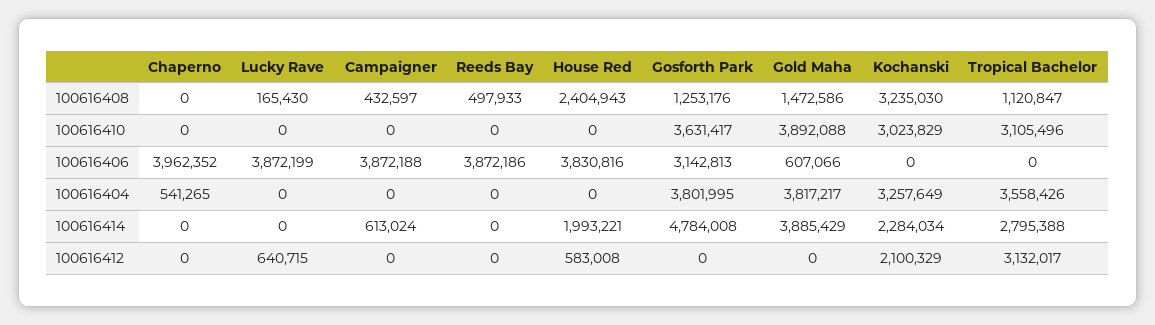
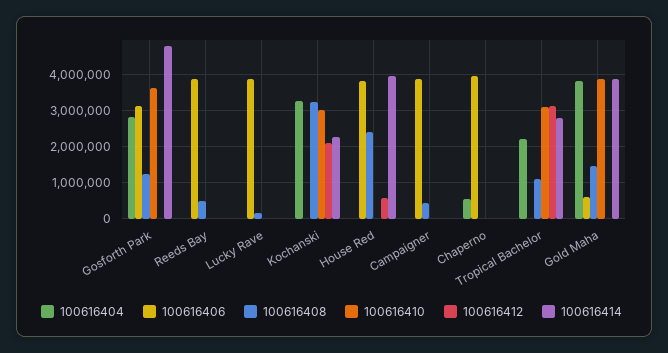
  {
    "100616408": {
      "Chaperno": 0,
      "Lucky Rave": 165430,
      "Campaigner": 432597,
      "Reeds Bay": 497933,
      "House Red": 2404943,
      "Gosforth Park": 1253176,
      "Gold Maha": 1472586,
      "Kochanski": 3235030,
      "Tropical Bachelor": 1120847
    },
    "100616410": {
      "Chaperno": 0,
      "Lucky Rave": 0,
      "Campaigner": 0,
      "Reeds Bay": 0,
      "House Red": 0,
      "Gosforth Park": 3631417,
      "Gold Maha": 3892088,
      "Kochanski": 3023829,
      "Tropical Bachelor": 3105496
    },
    "100616406": {
      "Chaperno": 3962352,
      "Lucky Rave": 3872199,
      "Campaigner": 3872188,
      "Reeds Bay": 3872186,
      "House Red": 3830816,
      "Gosforth Park": 3142813,
      "Gold Maha": 607066,
      "Kochanski": 0,
      "Tropical Bachelor": 0
    },
    "100616404": {
      "Chaperno": 541265,
      "Lucky Rave": 0,
      "Campaigner": 0,
      "Reeds Bay": 0,
      "House Red": 0,
-     "Gosforth Park": 3801995,
+     "Gosforth Park": 2800000,
      "Gold Maha": 3817217,
      "Kochanski": 3257649,
-     "Tropical Bachelor": 3558426
+     "Tropical Bachelor": 2200000
    },
    "100616414": {
      "Chaperno": 0,
      "Lucky Rave": 0,
-     "Campaigner": 613024,
+     "Campaigner": 0,
      "Reeds Bay": 0,
-     "House Red": 1993221,
+     "House Red": 4000000,
      "Gosforth Park": 4784008,
      "Gold Maha": 3885429,
      "Kochanski": 2284034,
      "Tropical Bachelor": 2795388
    },
    "100616412": {
      "Chaperno": 0,
-     "Lucky Rave": 640715,
+     "Lucky Rave": 0,
      "Campaigner": 0,
      "Reeds Bay": 0,
      "House Red": 583008,
      "Gosforth Park": 0,
      "Gold Maha": 0,
      "Kochanski": 2100329,
      "Tropical Bachelor": 3132017
    }
  }

